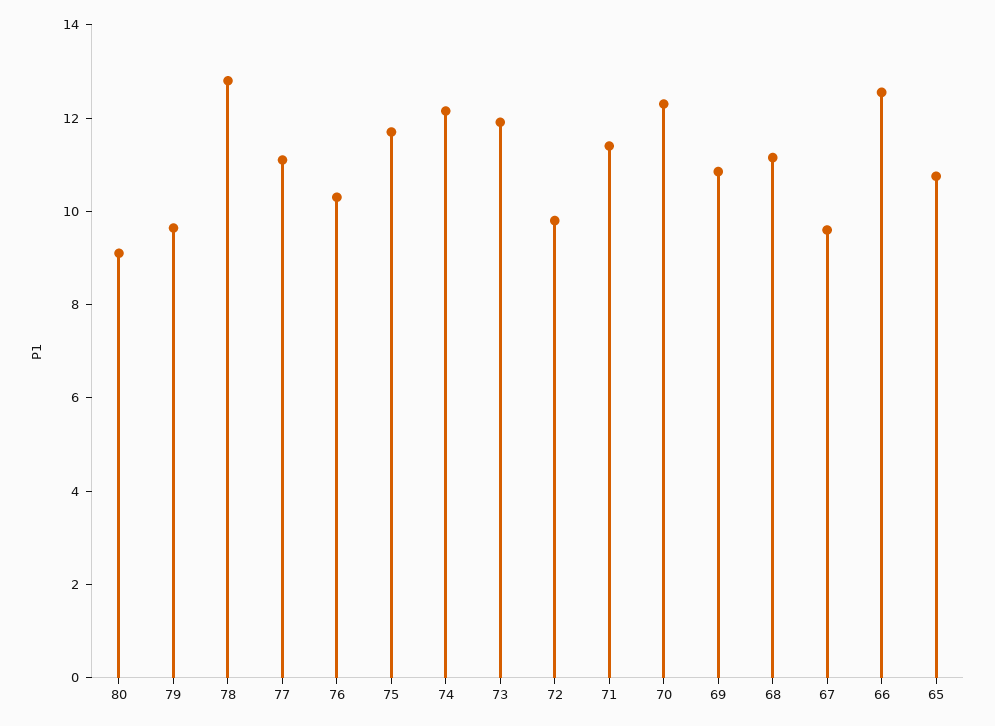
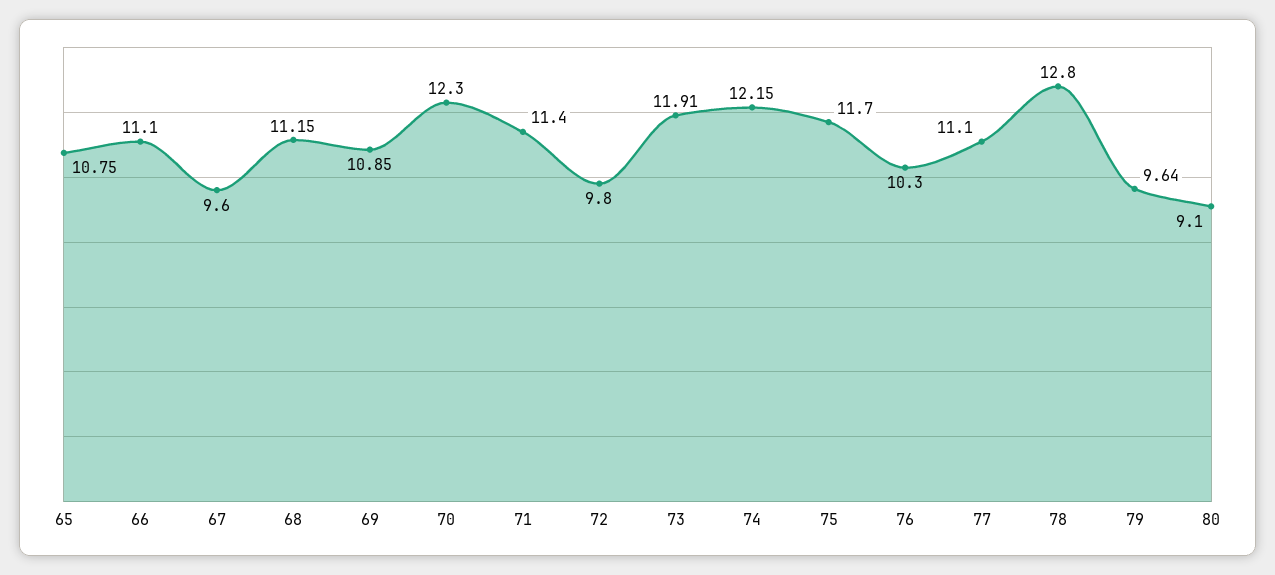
  {
    "80": 9.1,
    "79": 9.64,
    "78": 12.8,
    "77": 11.1,
    "76": 10.3,
    "75": 11.7,
    "74": 12.15,
    "73": 11.91,
    "72": 9.8,
    "71": 11.4,
    "70": 12.3,
    "69": 10.85,
    "68": 11.15,
    "67": 9.6,
-   "66": 12.5,
+   "66": 11.1,
    "65": 10.75
  }

